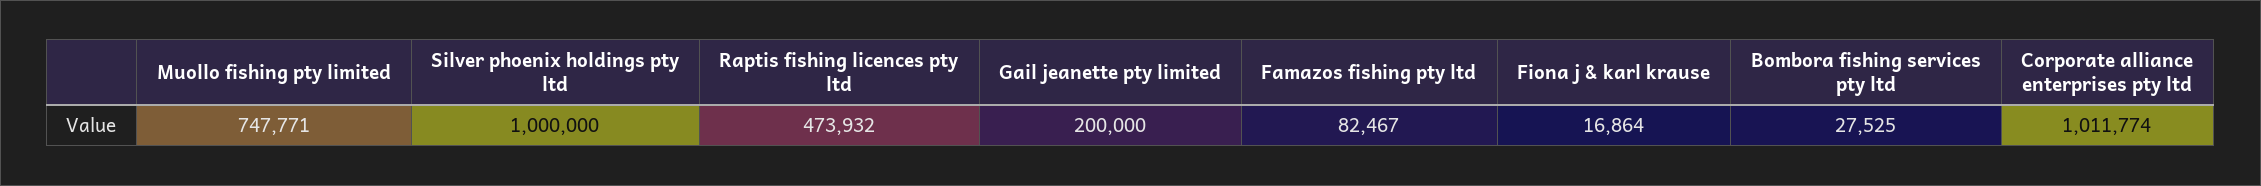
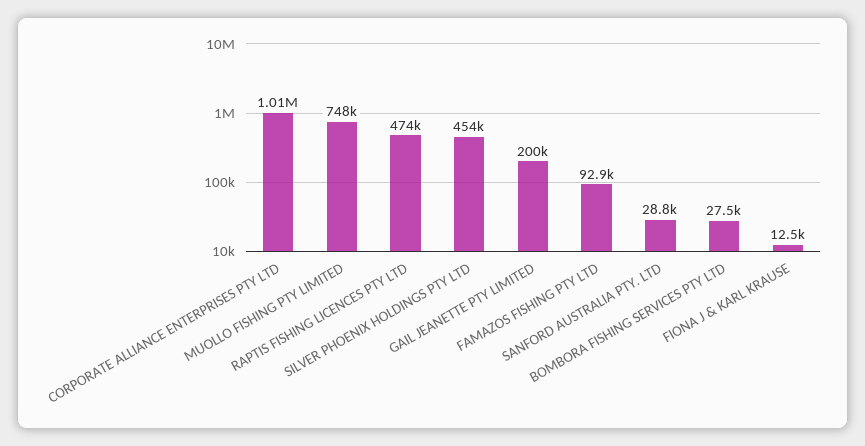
  {
    "Muollo fishing pty limited": 747771,
-   "Silver phoenix holdings pty ltd": 1000000,
+   "Silver phoenix holdings pty ltd": 454000,
    "Raptis fishing licences pty ltd": 473932,
    "Gail jeanette pty limited": 200000,
-   "Famazos fishing pty ltd": 82467,
+   "Famazos fishing pty ltd": 92900,
-   "Fiona j & karl krause": 16864,
+   "Fiona j & karl krause": 12500,
    "Bombora fishing services pty ltd": 27525,
-   "Corporate alliance enterprises pty ltd": 1011774
+   "Corporate alliance enterprises pty ltd": 1011774,
+   "SANFORD AUSTRALIA PTY. LTD": 28800
  }

